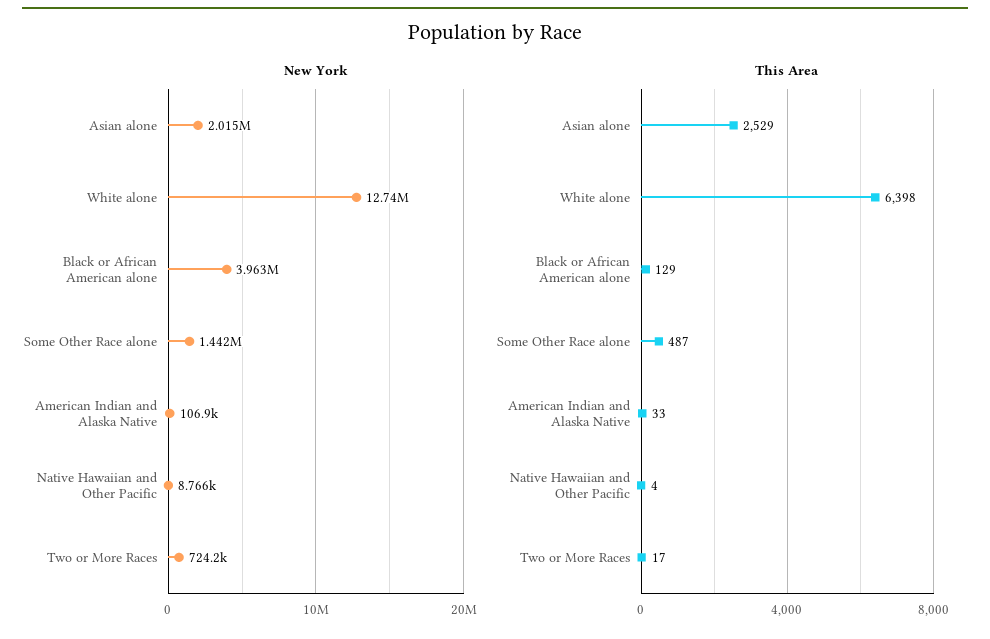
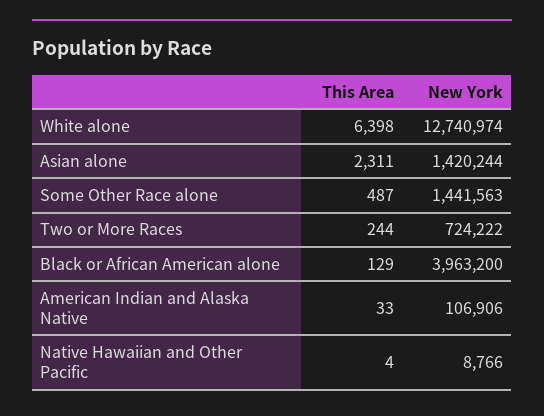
  {
    "New York": {
-     "Asian alone": 2015000,
+     "Asian alone": 1420244,
      "White alone": 12740974,
      "Black or African American alone": 3963200,
      "Some Other Race alone": 1441563,
      "American Indian and Alaska Native": 106906,
      "Native Hawaiian and Other Pacific": 8766,
      "Two or More Races": 724222
    },
    "This Area": {
-     "Asian alone": 2529,
+     "Asian alone": 2311,
      "White alone": 6398,
      "Black or African American alone": 129,
      "Some Other Race alone": 487,
      "American Indian and Alaska Native": 33,
      "Native Hawaiian and Other Pacific": 4,
-     "Two or More Races": 17
+     "Two or More Races": 244
    }
  }

